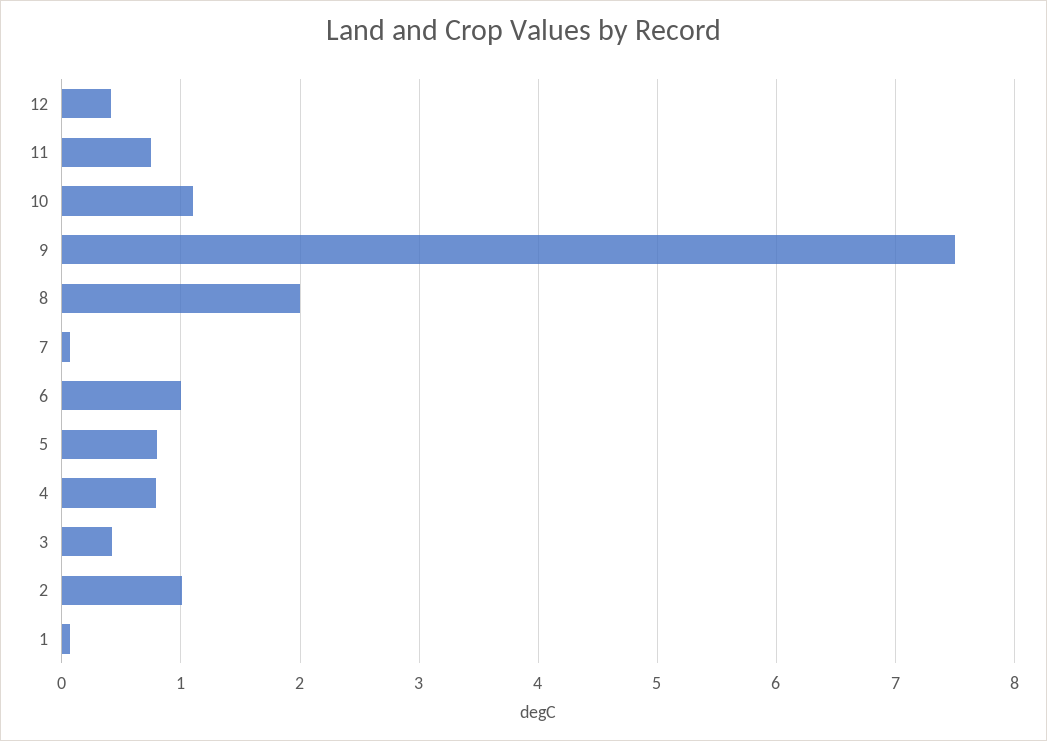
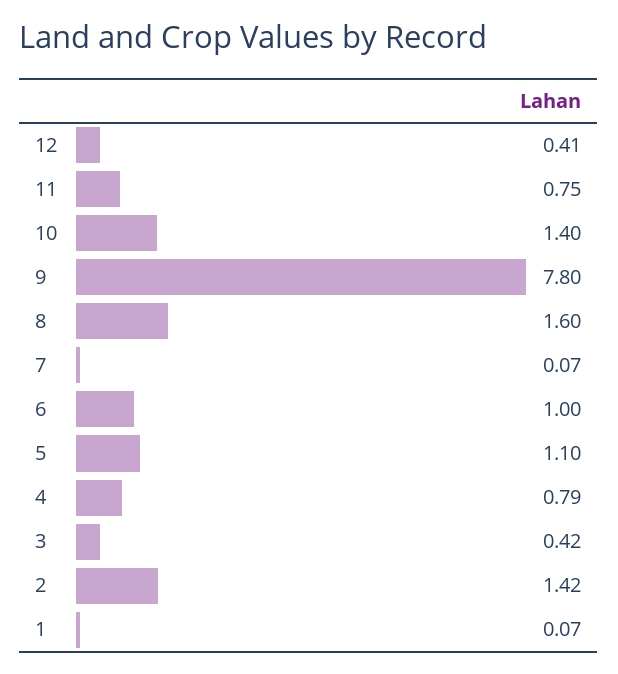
  {
    "12": 0.41,
    "11": 0.75,
-   "10": 1.1,
+   "10": 1.4,
-   "9": 7.5,
+   "9": 7.8,
-   "8": 2,
+   "8": 1.6,
    "7": 0.07,
    "6": 1,
-   "5": 0.8,
+   "5": 1.1,
    "4": 0.79,
    "3": 0.42,
-   "2": 1,
+   "2": 1.42,
    "1": 0.07
  }

